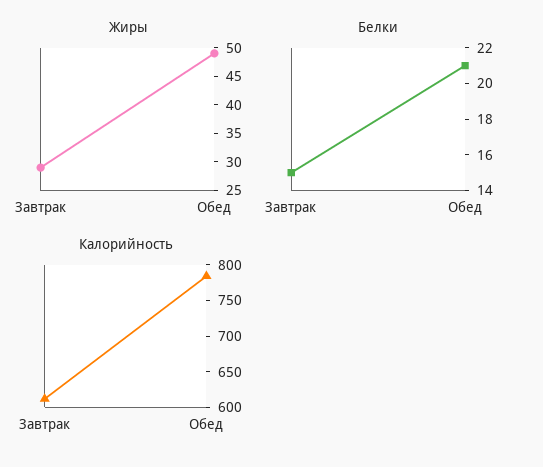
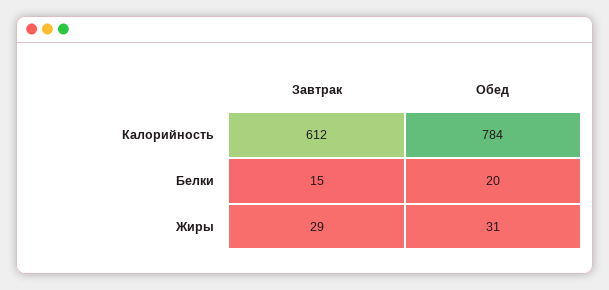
  {
    "Жиры": {
      "Завтрак": 29,
-     "Обед": 50
+     "Обед": 31
    },
    "Белки": {
      "Завтрак": 15,
-     "Обед": 21
+     "Обед": 20
    },
    "Калорийность": {
      "Завтрак": 612,
      "Обед": 784
    }
  }

